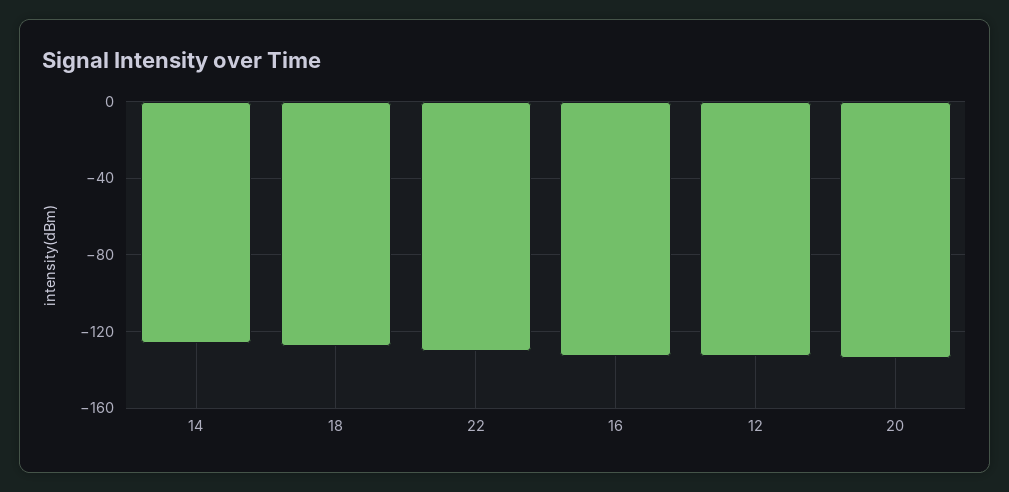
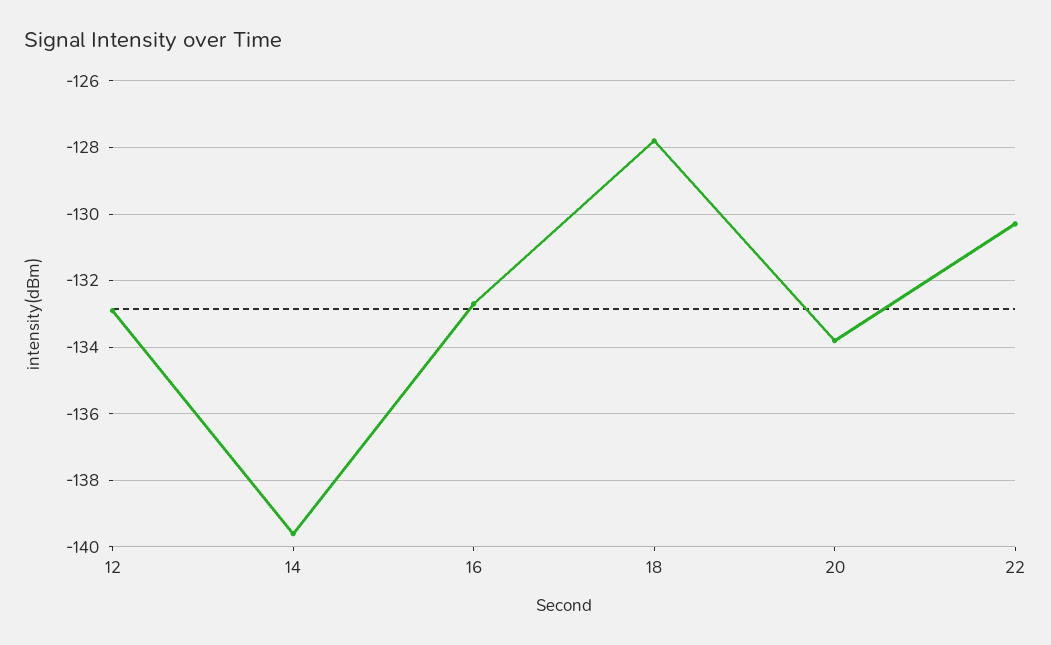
  {
-   "14": -125,
+   "14": -139.5,
    "18": -128,
    "22": -130.5,
    "16": -132.5,
    "12": -133,
    "20": -134
  }

